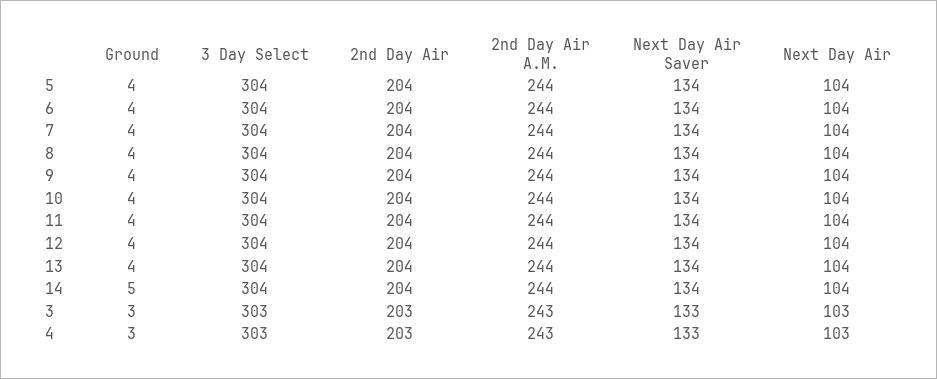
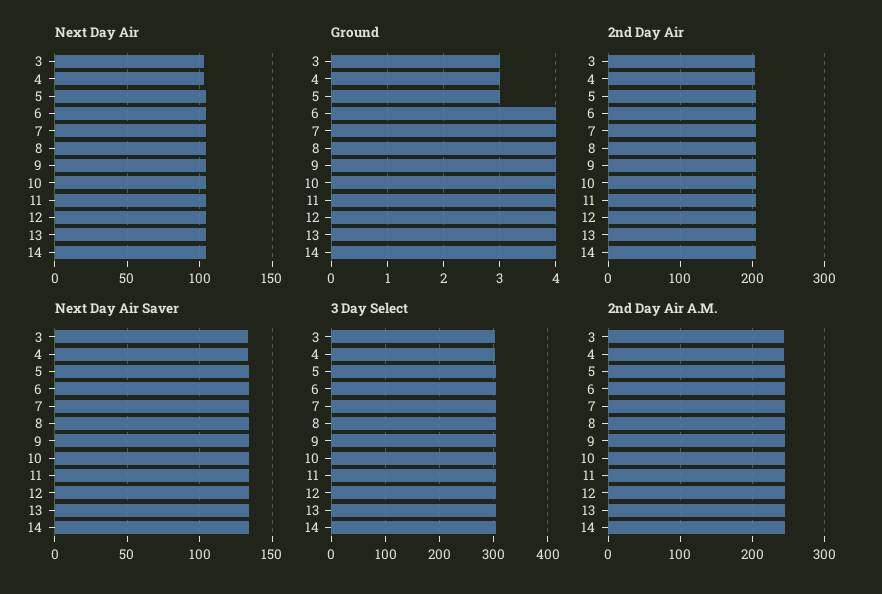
  {
    "Ground": {
-     "5": 4,
+     "5": 3,
      "6": 4,
      "7": 4,
      "8": 4,
      "9": 4,
      "10": 4,
      "11": 4,
      "12": 4,
      "13": 4,
-     "14": 5,
+     "14": 4,
      "3": 3,
      "4": 3
    },
    "3 Day Select": {
      "5": 304,
      "6": 304,
      "7": 304,
      "8": 304,
      "9": 304,
      "10": 304,
      "11": 304,
      "12": 304,
      "13": 304,
      "14": 304,
      "3": 303,
      "4": 303
    },
    "2nd Day Air": {
      "5": 204,
      "6": 204,
      "7": 204,
      "8": 204,
      "9": 204,
      "10": 204,
      "11": 204,
      "12": 204,
      "13": 204,
      "14": 204,
      "3": 203,
      "4": 203
    },
    "2nd Day Air A.M.": {
      "5": 244,
      "6": 244,
      "7": 244,
      "8": 244,
      "9": 244,
      "10": 244,
      "11": 244,
      "12": 244,
      "13": 244,
      "14": 244,
      "3": 243,
      "4": 243
    },
    "Next Day Air Saver": {
      "5": 134,
      "6": 134,
      "7": 134,
      "8": 134,
      "9": 134,
      "10": 134,
      "11": 134,
      "12": 134,
      "13": 134,
      "14": 134,
      "3": 133,
      "4": 133
    },
    "Next Day Air": {
      "5": 104,
      "6": 104,
      "7": 104,
      "8": 104,
      "9": 104,
      "10": 104,
      "11": 104,
      "12": 104,
      "13": 104,
      "14": 104,
      "3": 103,
      "4": 103
    }
  }

